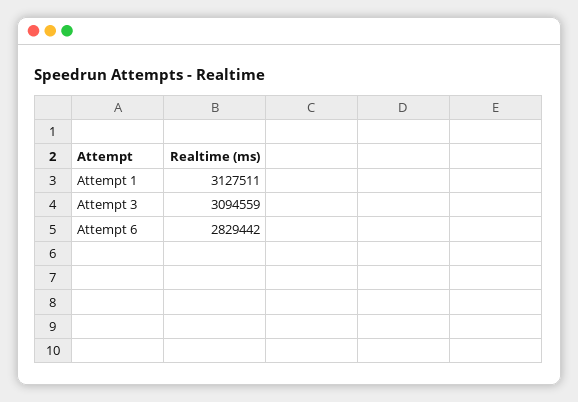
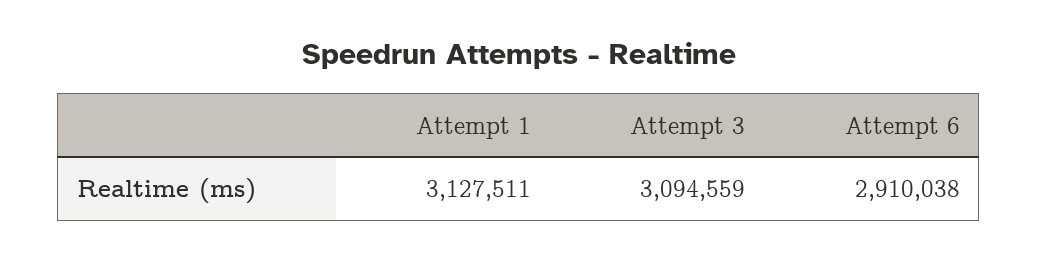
  {
    "Attempt 1": 3127511,
    "Attempt 3": 3094559,
-   "Attempt 6": 2829442
+   "Attempt 6": 2910038
  }

